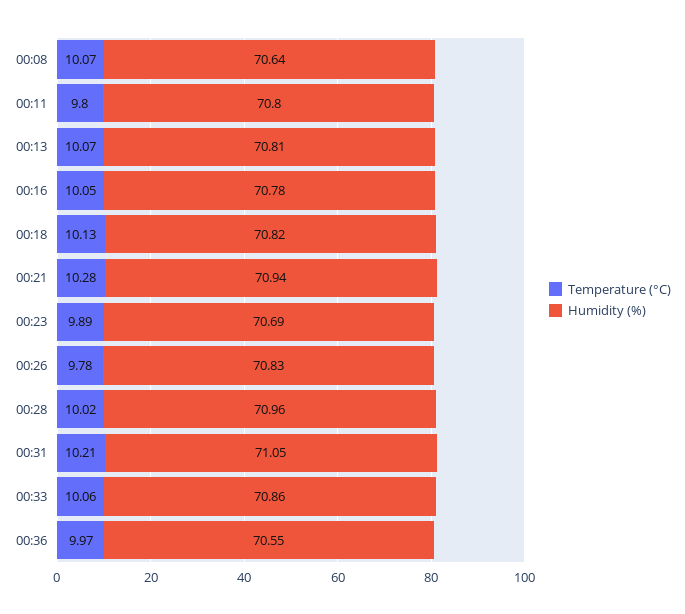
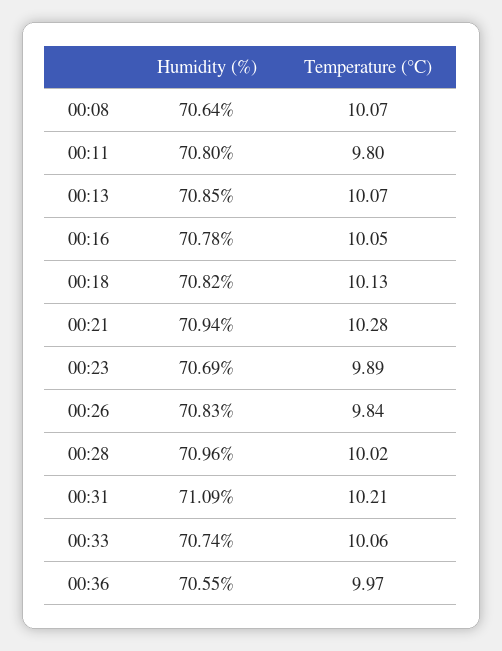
  {
    "Temperature (°C)": {
      "00:08": 10.07,
      "00:11": 9.8,
      "00:13": 10.07,
      "00:16": 10.05,
      "00:18": 10.13,
      "00:21": 10.28,
      "00:23": 9.89,
-     "00:26": 9.78,
+     "00:26": 9.84,
      "00:28": 10.02,
      "00:31": 10.21,
      "00:33": 10.06,
      "00:36": 9.97
    },
    "Humidity (%)": {
      "00:08": 70.64,
      "00:11": 70.8,
-     "00:13": 70.81,
+     "00:13": 70.85,
      "00:16": 70.78,
      "00:18": 70.82,
      "00:21": 70.94,
      "00:23": 70.69,
      "00:26": 70.83,
      "00:28": 70.96,
-     "00:31": 71.05,
+     "00:31": 71.09,
-     "00:33": 70.86,
+     "00:33": 70.74,
      "00:36": 70.55
    }
  }

